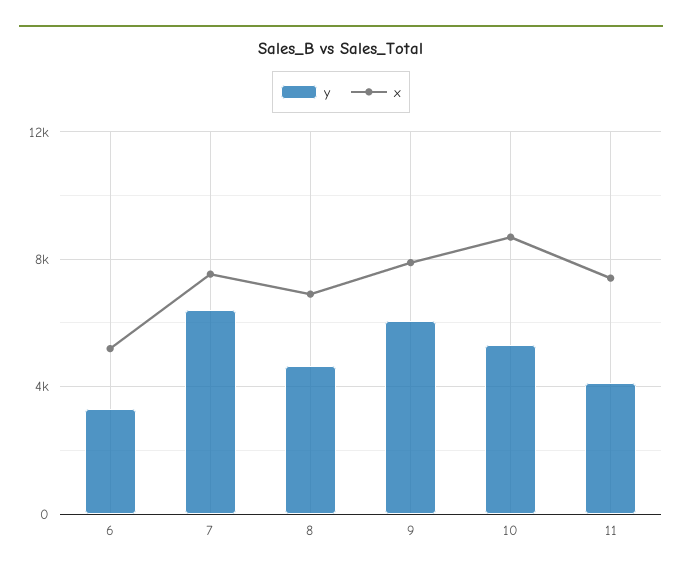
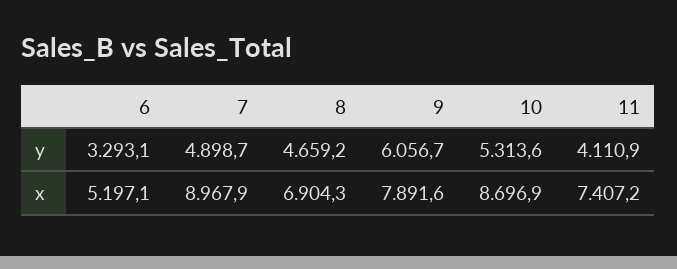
  {
    "y": {
      "6": 3293.1,
-     "7": 6500,
+     "7": 4898.7,
      "8": 4659.2,
      "9": 6056.7,
      "10": 5313.6,
      "11": 4110.9
    },
    "x": {
      "6": 5197.1,
-     "7": 7500,
+     "7": 8967.9,
      "8": 6904.3,
      "9": 7891.6,
      "10": 8696.9,
      "11": 7407.2
    }
  }

